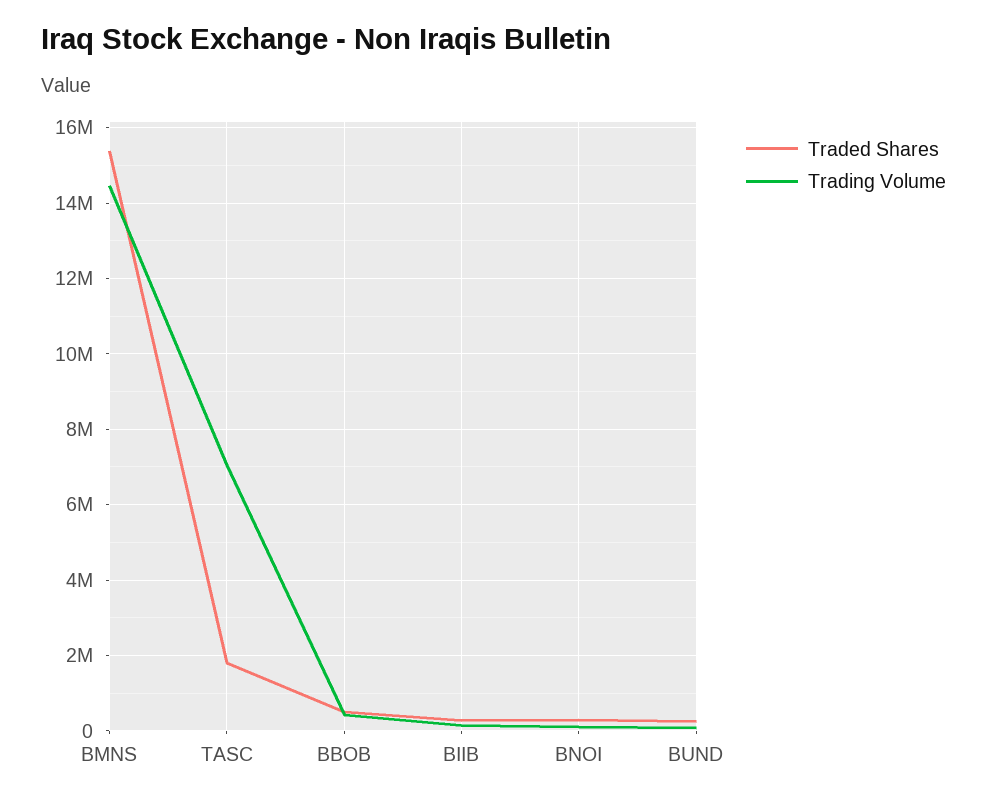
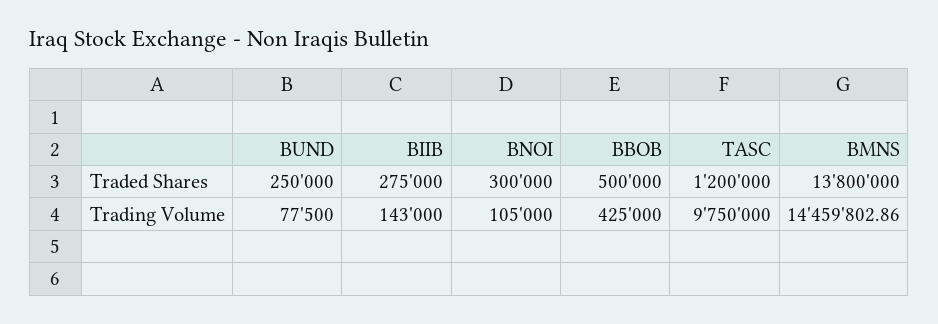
  {
    "Traded Shares": {
-     "BMNS": 15400000,
+     "BMNS": 13800000,
-     "TASC": 1800000,
+     "TASC": 1200000,
      "BBOB": 500000,
      "BIIB": 275000,
      "BNOI": 300000,
      "BUND": 250000
    },
    "Trading Volume": {
      "BMNS": 14459802.86,
-     "TASC": 7000000,
+     "TASC": 9750000,
      "BBOB": 425000,
      "BIIB": 143000,
      "BNOI": 105000,
      "BUND": 77500
    }
  }

